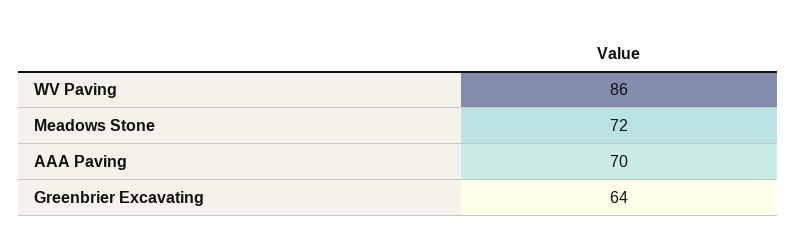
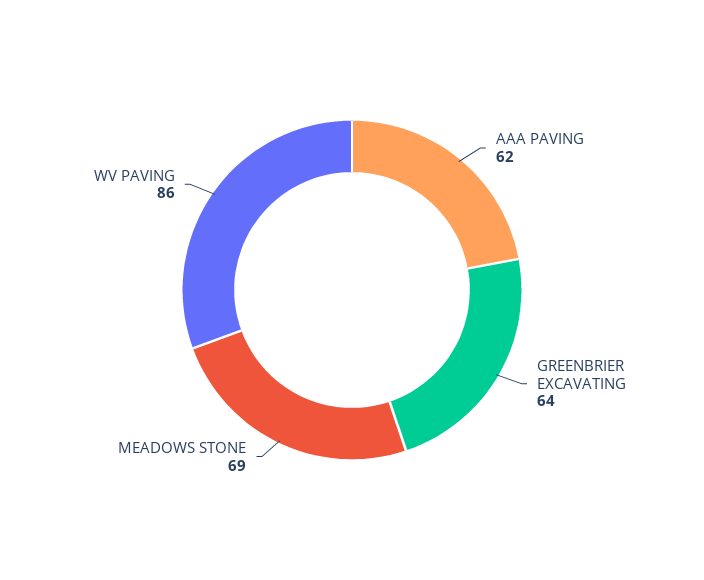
  {
    "WV Paving": 86,
-   "Meadows Stone": 72,
+   "Meadows Stone": 69,
-   "AAA Paving": 70,
+   "AAA Paving": 62,
    "Greenbrier Excavating": 64
  }

